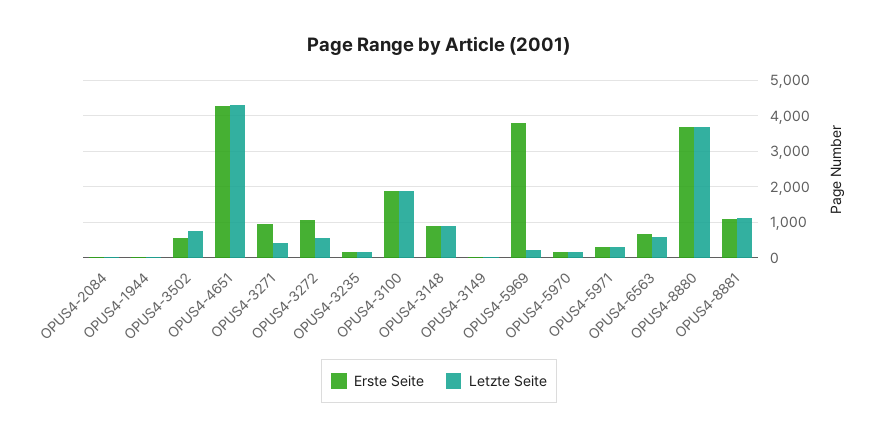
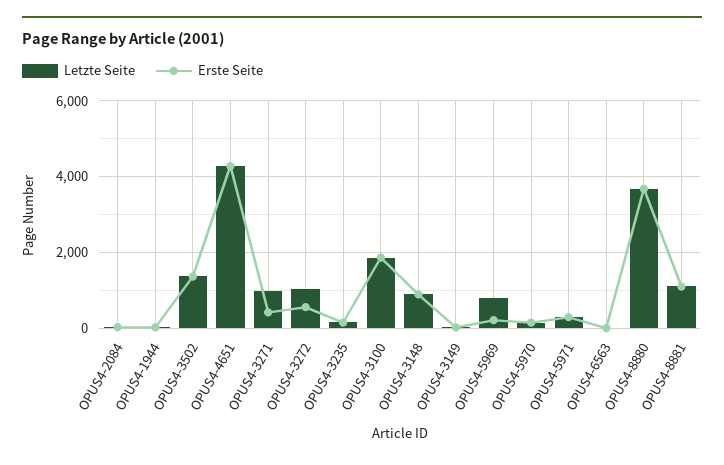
  {
    "Erste Seite": {
      "OPUS4-2084": 0,
      "OPUS4-1944": 0,
-     "OPUS4-3502": 600,
+     "OPUS4-3502": 1400,
      "OPUS4-4651": 4200,
-     "OPUS4-3271": 1000,
+     "OPUS4-3271": 400,
-     "OPUS4-3272": 1000,
+     "OPUS4-3272": 600,
      "OPUS4-3235": 200,
      "OPUS4-3100": 1800,
      "OPUS4-3148": 800,
      "OPUS4-3149": 0,
-     "OPUS4-5969": 3800,
+     "OPUS4-5969": 200,
      "OPUS4-5970": 200,
      "OPUS4-5971": 200,
-     "OPUS4-6563": 600,
+     "OPUS4-6563": 0,
      "OPUS4-8880": 3600,
      "OPUS4-8881": 1000
    },
    "Letzte Seite": {
      "OPUS4-2084": 0,
      "OPUS4-1944": 0,
-     "OPUS4-3502": 800,
+     "OPUS4-3502": 1400,
      "OPUS4-4651": 4200,
-     "OPUS4-3271": 400,
+     "OPUS4-3271": 1000,
-     "OPUS4-3272": 600,
+     "OPUS4-3272": 1000,
      "OPUS4-3235": 200,
      "OPUS4-3100": 1800,
      "OPUS4-3148": 800,
      "OPUS4-3149": 0,
-     "OPUS4-5969": 200,
+     "OPUS4-5969": 800,
      "OPUS4-5970": 200,
      "OPUS4-5971": 400,
-     "OPUS4-6563": 600,
+     "OPUS4-6563": 0,
      "OPUS4-8880": 3600,
      "OPUS4-8881": 1200
    }
  }

